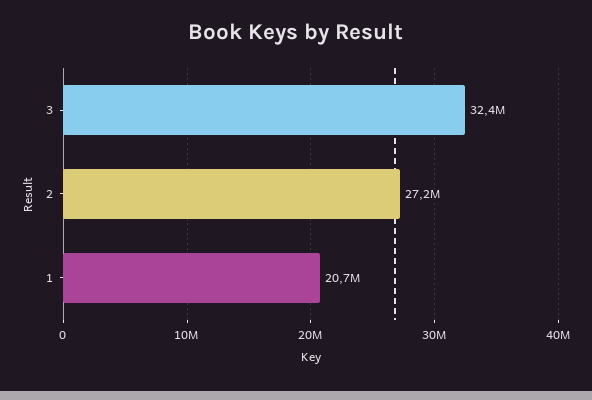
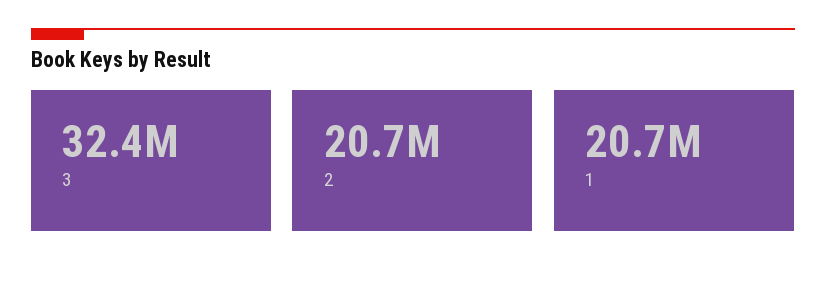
  {
    "3": 32400000,
-   "2": 27200000,
+   "2": 20700000,
    "1": 20700000
  }

